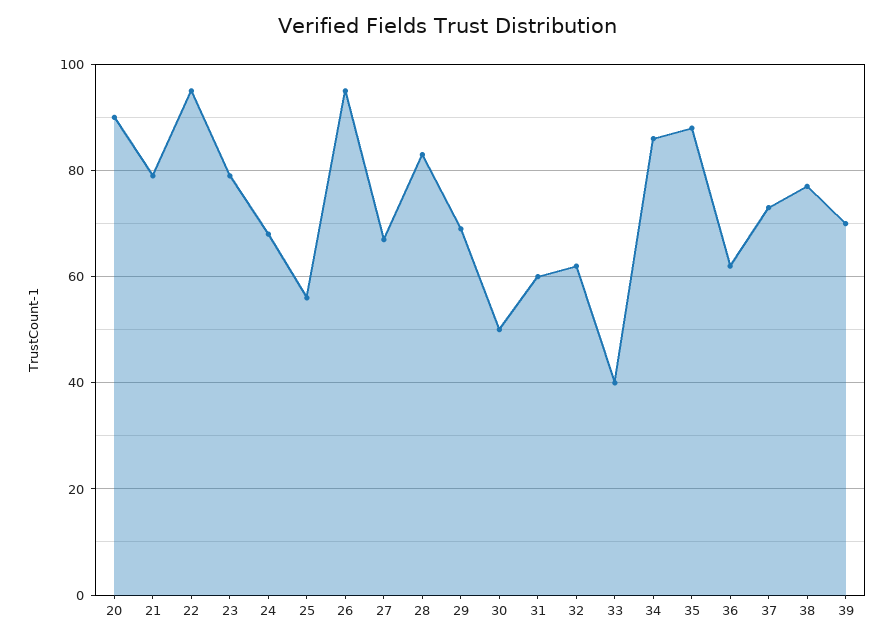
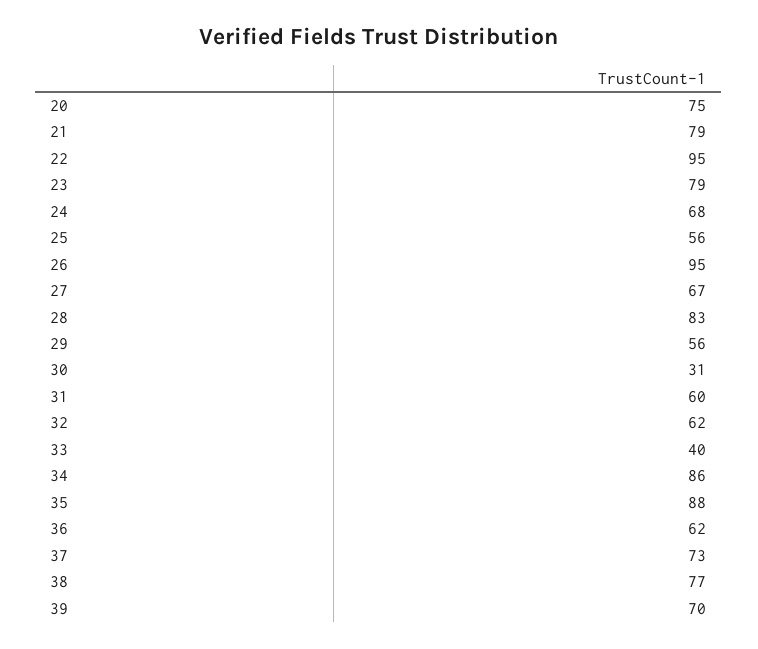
  {
-   "20": 90,
+   "20": 75,
    "21": 79,
    "22": 95,
    "23": 79,
    "24": 68,
    "25": 56,
    "26": 95,
    "27": 67,
    "28": 83,
-   "29": 70,
+   "29": 56,
-   "30": 50,
+   "30": 31,
    "31": 60,
    "32": 62,
    "33": 40,
    "34": 86,
    "35": 88,
    "36": 62,
    "37": 73,
    "38": 77,
    "39": 70
  }

